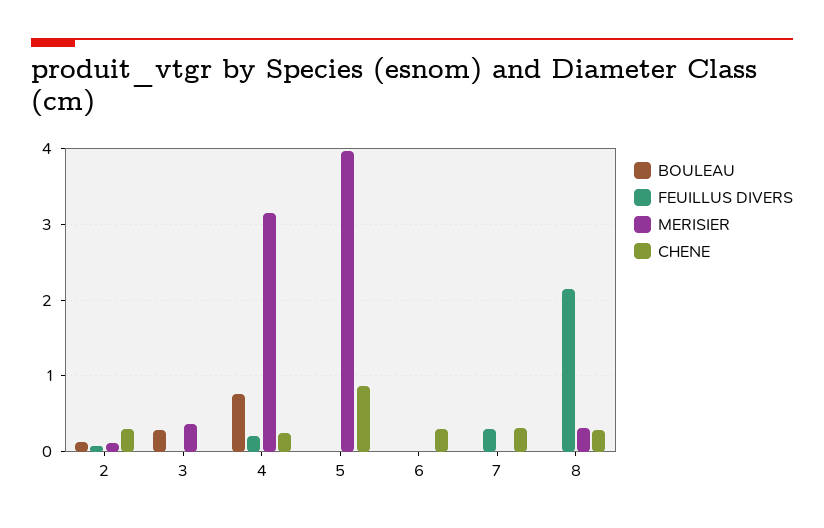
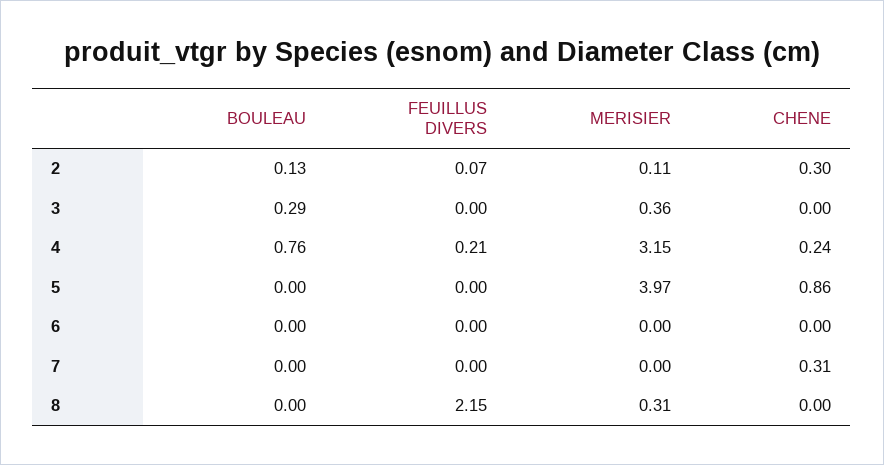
  {
    "BOULEAU": {
      "2": 0.13,
      "3": 0.29,
      "4": 0.76,
      "5": 0,
      "6": 0,
      "7": 0,
      "8": 0
    },
    "FEUILLUS DIVERS": {
      "2": 0.07,
      "3": 0,
      "4": 0.21,
      "5": 0,
      "6": 0,
-     "7": 0.3,
+     "7": 0,
      "8": 2.15
    },
    "MERISIER": {
      "2": 0.11,
      "3": 0.36,
      "4": 3.15,
      "5": 3.97,
      "6": 0,
      "7": 0,
      "8": 0.31
    },
    "CHENE": {
      "2": 0.3,
      "3": 0,
      "4": 0.24,
      "5": 0.86,
-     "6": 0.3,
+     "6": 0,
      "7": 0.31,
-     "8": 0.3
+     "8": 0
    }
  }

